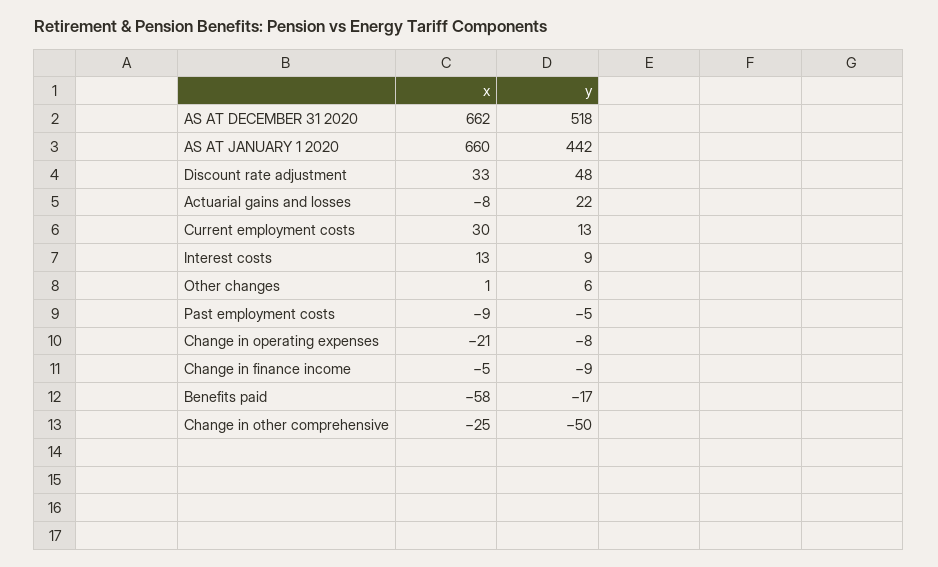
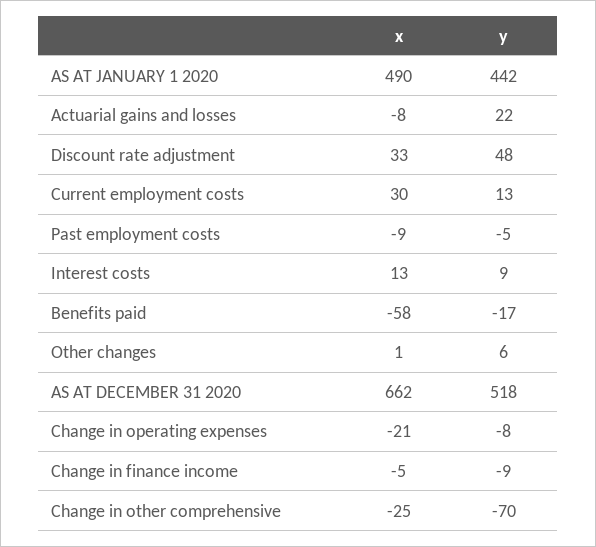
  {
    "x": {
      "AS AT DECEMBER 31 2020": 662,
-     "AS AT JANUARY 1 2020": 660,
+     "AS AT JANUARY 1 2020": 490,
      "Discount rate adjustment": 33,
      "Actuarial gains and losses": -8,
      "Current employment costs": 30,
      "Interest costs": 13,
      "Other changes": 1,
      "Past employment costs": -9,
      "Change in operating expenses": -21,
      "Change in finance income": -5,
      "Benefits paid": -58,
      "Change in other comprehensive": -25
    },
    "y": {
      "AS AT DECEMBER 31 2020": 518,
      "AS AT JANUARY 1 2020": 442,
      "Discount rate adjustment": 48,
      "Actuarial gains and losses": 22,
      "Current employment costs": 13,
      "Interest costs": 9,
      "Other changes": 6,
      "Past employment costs": -5,
      "Change in operating expenses": -8,
      "Change in finance income": -9,
      "Benefits paid": -17,
-     "Change in other comprehensive": -50
+     "Change in other comprehensive": -70
    }
  }

